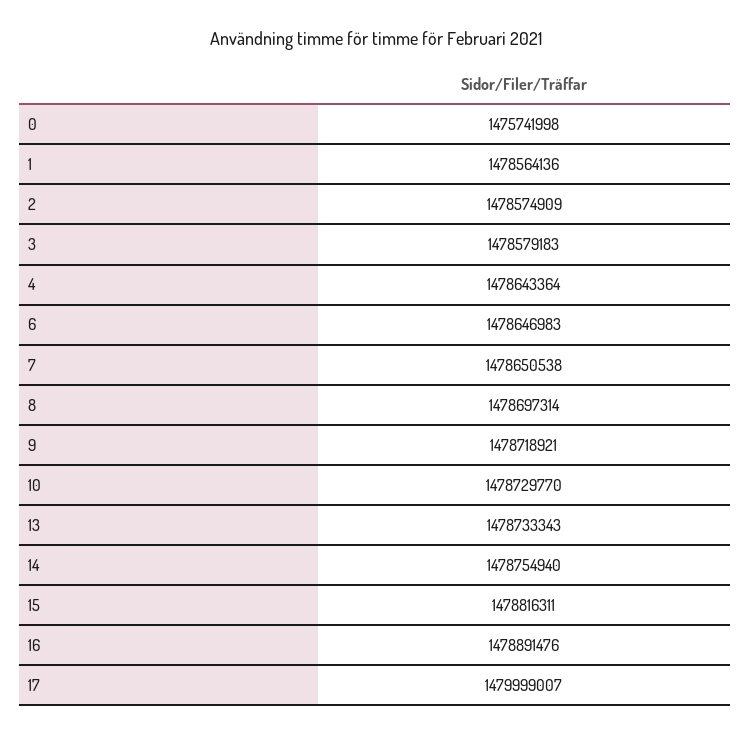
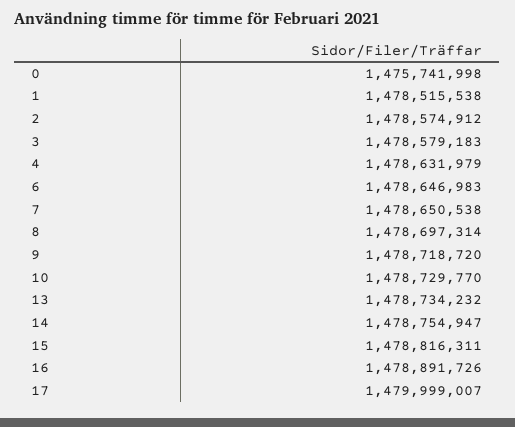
  {
    "0": 1475741998,
-   "1": 1478564136,
+   "1": 1478515538,
-   "2": 1478574909,
+   "2": 1478574912,
    "3": 1478579183,
-   "4": 1478643364,
+   "4": 1478631979,
    "6": 1478646983,
    "7": 1478650538,
    "8": 1478697314,
-   "9": 1478718921,
+   "9": 1478718720,
    "10": 1478729770,
-   "13": 1478733343,
+   "13": 1478734232,
-   "14": 1478754940,
+   "14": 1478754947,
    "15": 1478816311,
-   "16": 1478891476,
+   "16": 1478891726,
    "17": 1479999007
  }

